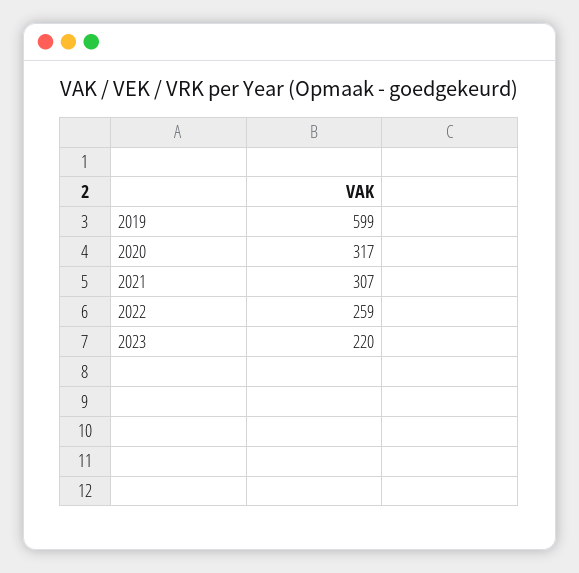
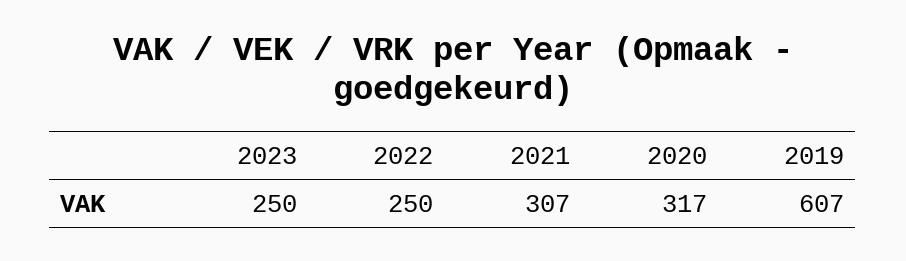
  {
-   "2019": 599,
+   "2019": 607,
    "2020": 317,
    "2021": 307,
-   "2022": 259,
+   "2022": 250,
-   "2023": 220
+   "2023": 250
  }

